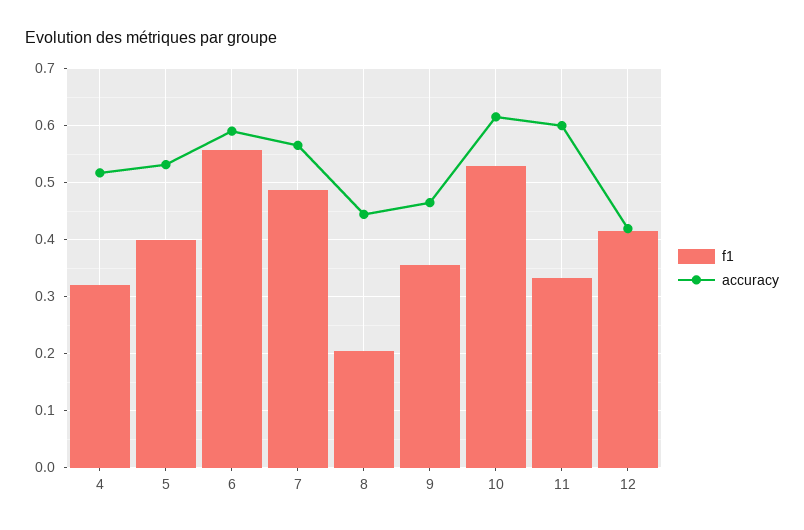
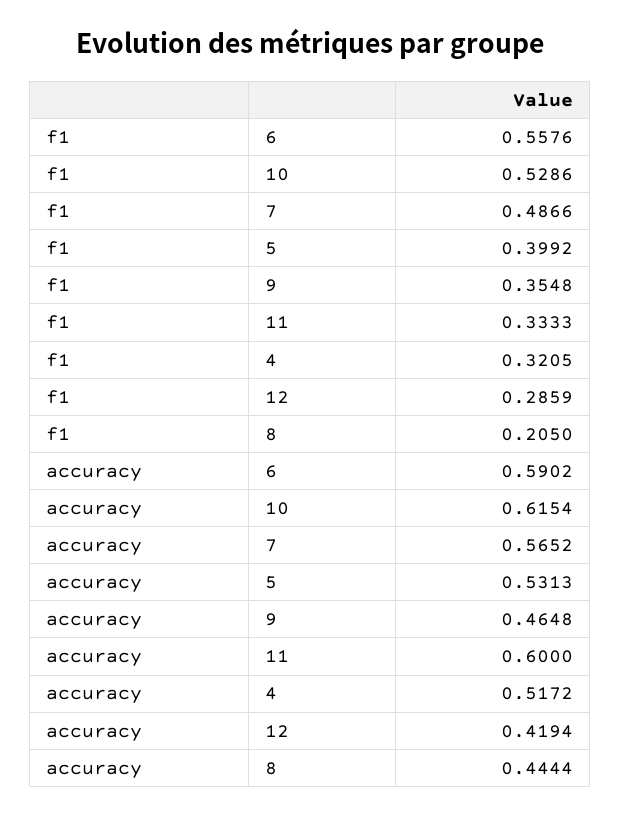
  {
    "f1": {
      "4": 0.3205,
      "5": 0.3992,
      "6": 0.5576,
      "7": 0.4866,
      "8": 0.205,
      "9": 0.3548,
      "10": 0.5286,
      "11": 0.3333,
-     "12": 0.42
+     "12": 0.2859
    },
    "accuracy": {
      "4": 0.5172,
      "5": 0.5313,
      "6": 0.5902,
      "7": 0.5652,
      "8": 0.4444,
      "9": 0.4648,
      "10": 0.6154,
      "11": 0.6,
      "12": 0.4194
    }
  }

